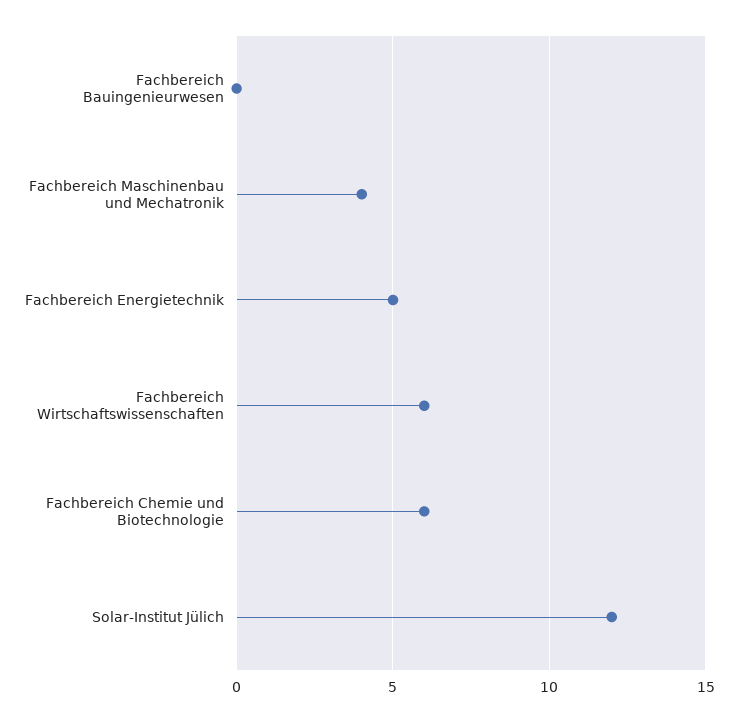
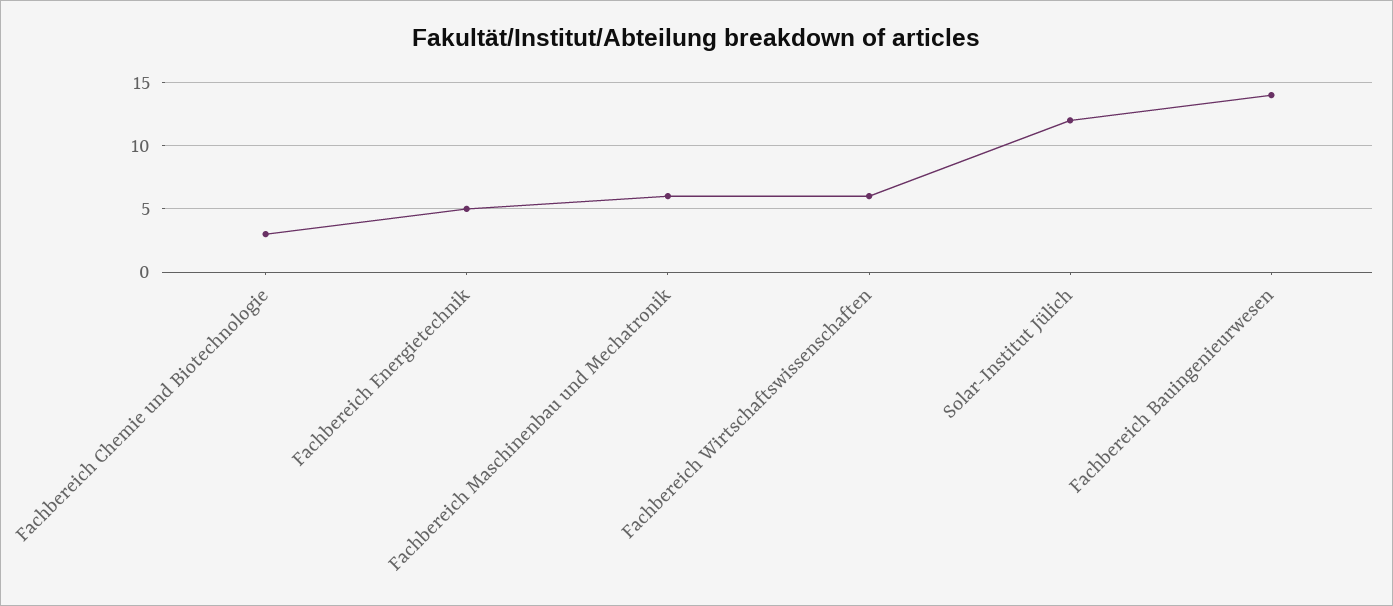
  {
-   "Fachbereich Bauingenieurwesen": 0,
+   "Fachbereich Bauingenieurwesen": 14,
-   "Fachbereich Maschinenbau und Mechatronik": 4,
+   "Fachbereich Maschinenbau und Mechatronik": 6,
    "Fachbereich Energietechnik": 5,
    "Fachbereich Wirtschaftswissenschaften": 6,
-   "Fachbereich Chemie und Biotechnologie": 6,
+   "Fachbereich Chemie und Biotechnologie": 3,
    "Solar-Institut Jülich": 12
  }

